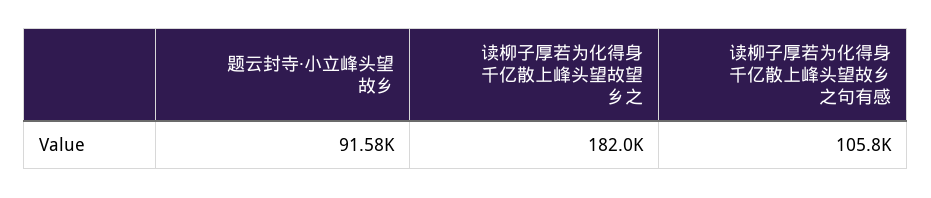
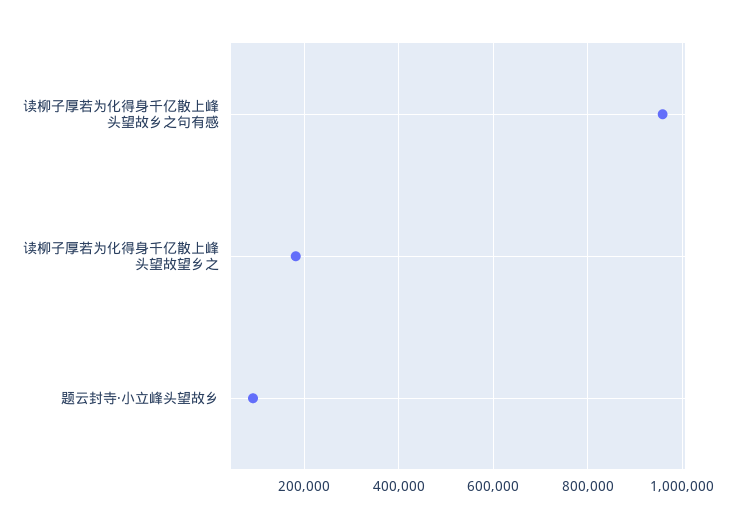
  {
    "题云封寺·小立峰头望故乡": 91580,
    "读柳子厚若为化得身千亿散上峰头望故望乡之": 182000,
-   "读柳子厚若为化得身千亿散上峰头望故乡之句有感": 105800
+   "读柳子厚若为化得身千亿散上峰头望故乡之句有感": 960000
  }

